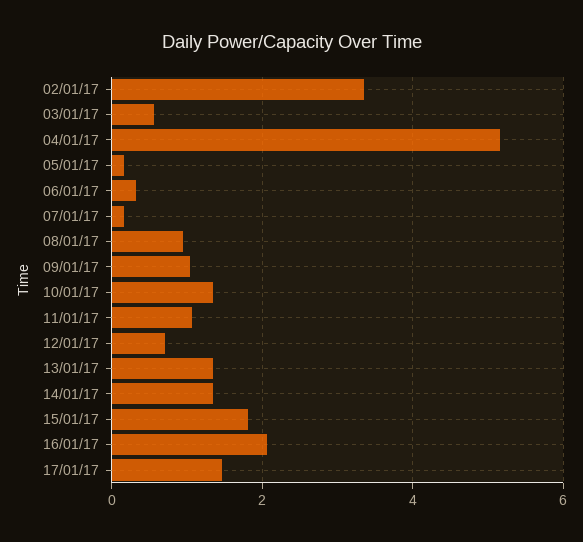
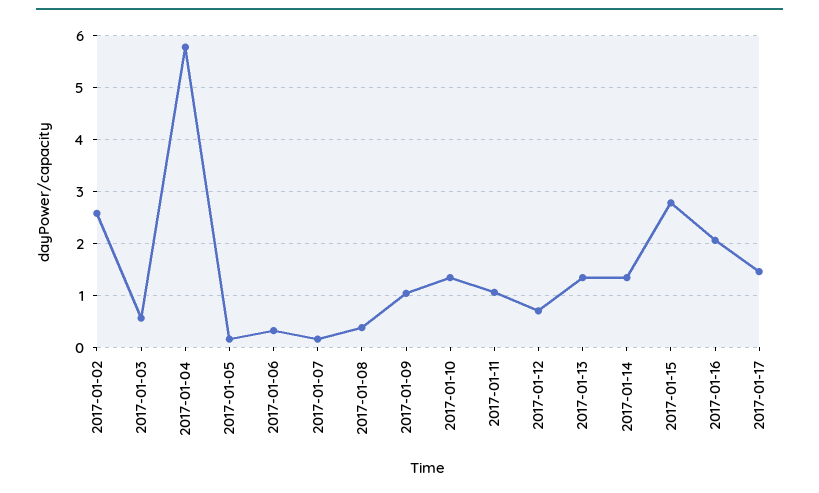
  {
-   "02/01/17": 3.4,
+   "02/01/17": 2.6,
    "03/01/17": 0.6,
-   "04/01/17": 5.2,
+   "04/01/17": 5.8,
    "05/01/17": 0.2,
    "06/01/17": 0.4,
    "07/01/17": 0.2,
-   "08/01/17": 1,
+   "08/01/17": 0.4,
    "09/01/17": 1,
    "10/01/17": 1.4,
    "11/01/17": 1,
    "12/01/17": 0.8,
    "13/01/17": 1.4,
    "14/01/17": 1.4,
-   "15/01/17": 1.8,
+   "15/01/17": 2.8,
    "16/01/17": 2,
    "17/01/17": 1.4
  }

